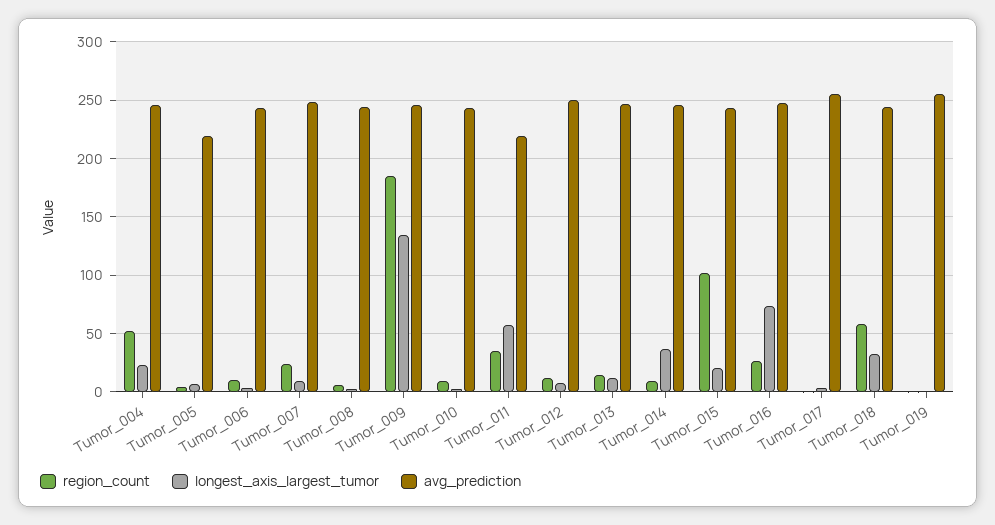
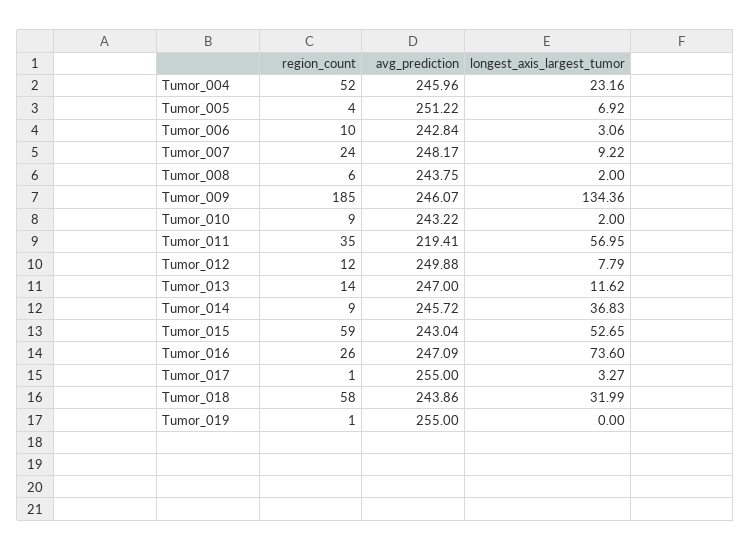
  {
    "region_count": {
      "Tumor_004": 52,
      "Tumor_005": 4,
      "Tumor_006": 10,
      "Tumor_007": 24,
      "Tumor_008": 6,
      "Tumor_009": 185,
      "Tumor_010": 9,
      "Tumor_011": 35,
      "Tumor_012": 12,
      "Tumor_013": 14,
      "Tumor_014": 9,
-     "Tumor_015": 100,
+     "Tumor_015": 59,
      "Tumor_016": 26,
      "Tumor_017": 1,
      "Tumor_018": 58,
      "Tumor_019": 1
    },
    "longest_axis_largest_tumor": {
      "Tumor_004": 23.16,
      "Tumor_005": 6.92,
      "Tumor_006": 3.06,
      "Tumor_007": 9.22,
      "Tumor_008": 2,
      "Tumor_009": 134.36,
      "Tumor_010": 2,
      "Tumor_011": 56.95,
      "Tumor_012": 7.79,
      "Tumor_013": 11.62,
      "Tumor_014": 36.83,
-     "Tumor_015": 20,
+     "Tumor_015": 52.65,
      "Tumor_016": 73.6,
      "Tumor_017": 3.27,
      "Tumor_018": 31.99,
      "Tumor_019": 0
    },
    "avg_prediction": {
      "Tumor_004": 245.96,
-     "Tumor_005": 220,
+     "Tumor_005": 251.22,
      "Tumor_006": 242.84,
      "Tumor_007": 248.17,
      "Tumor_008": 243.75,
      "Tumor_009": 246.07,
      "Tumor_010": 243.22,
      "Tumor_011": 219.41,
      "Tumor_012": 249.88,
      "Tumor_013": 247,
      "Tumor_014": 245.72,
      "Tumor_015": 243.04,
      "Tumor_016": 247.09,
      "Tumor_017": 255,
      "Tumor_018": 243.86,
      "Tumor_019": 255
    }
  }

